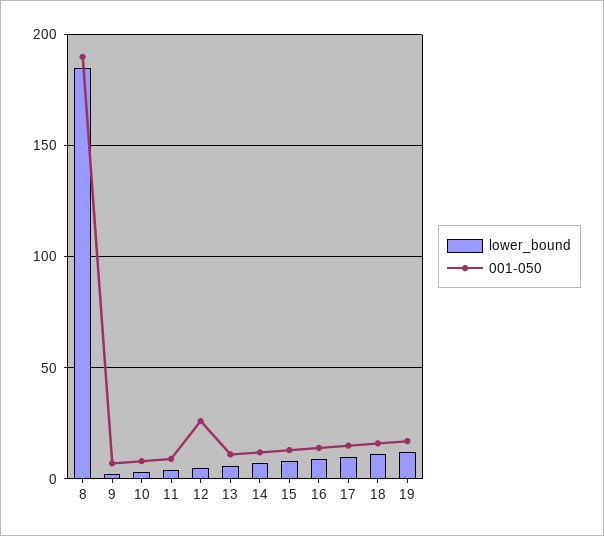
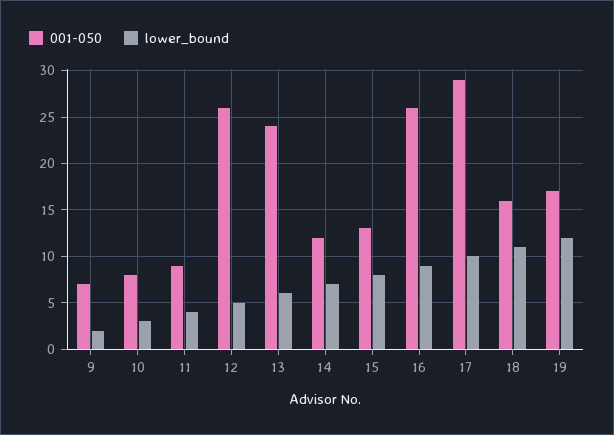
  {
    "lower_bound": {
-     "8": 185,
      "9": 2,
      "10": 3,
      "11": 4,
      "12": 5,
      "13": 6,
      "14": 7,
      "15": 8,
      "16": 9,
      "17": 10,
      "18": 11,
      "19": 12
    },
    "001-050": {
-     "8": 190,
      "9": 7,
      "10": 8,
      "11": 9,
      "12": 26,
-     "13": 10,
+     "13": 24,
      "14": 12,
      "15": 13,
-     "16": 15,
+     "16": 26,
-     "17": 15,
+     "17": 29,
      "18": 16,
      "19": 17
    }
  }

